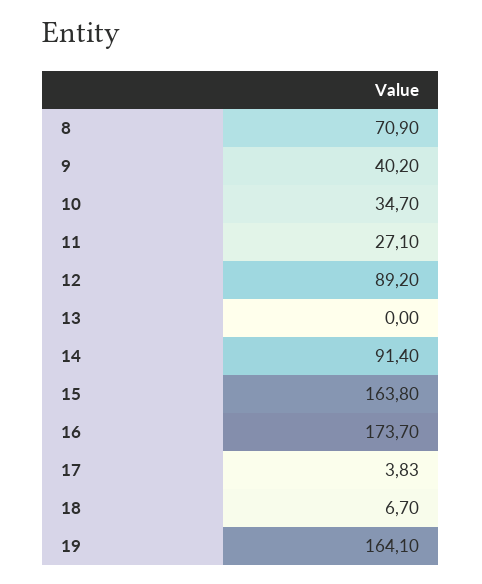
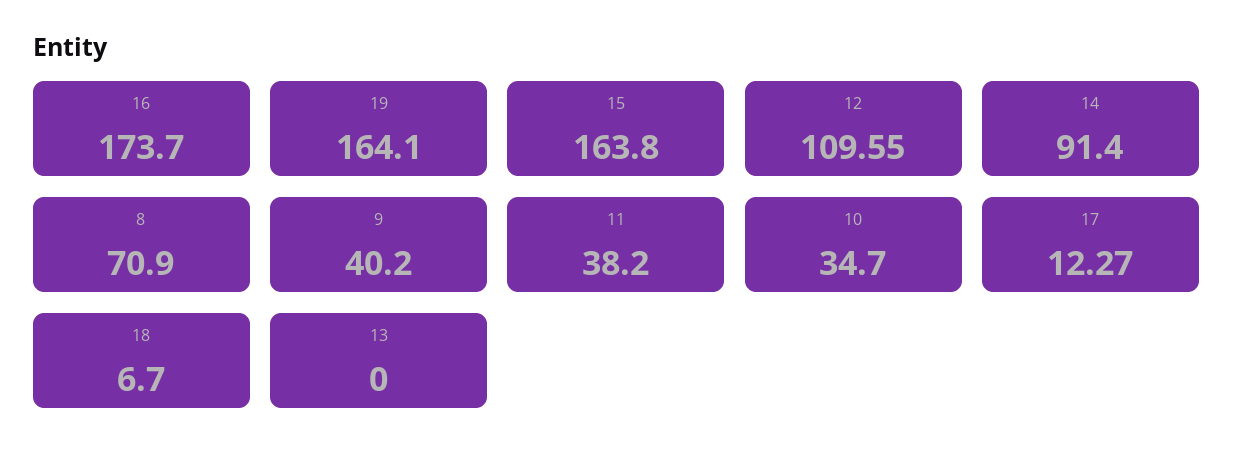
  {
    "8": 70.9,
    "9": 40.2,
    "10": 34.7,
-   "11": 27.1,
+   "11": 38.2,
-   "12": 89.2,
+   "12": 109.55,
    "13": 0,
    "14": 91.4,
    "15": 163.8,
    "16": 173.7,
-   "17": 3.83,
+   "17": 12.27,
    "18": 6.7,
    "19": 164.1
  }

